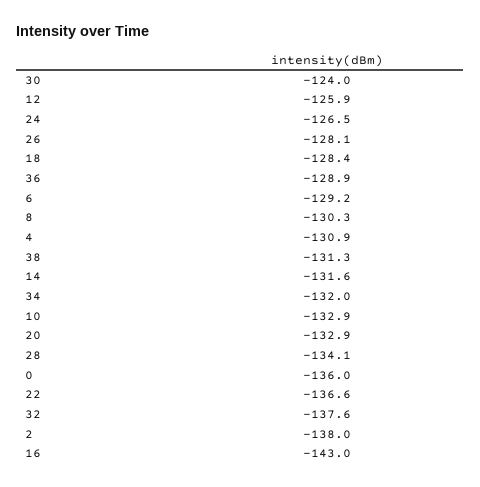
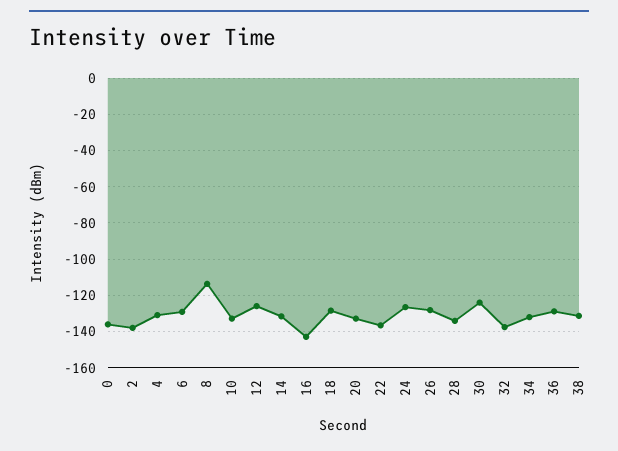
  {
    "30": -124,
    "12": -125.9,
    "24": -126.5,
    "26": -128.1,
    "18": -128.4,
    "36": -128.9,
    "6": -129.2,
-   "8": -130.3,
+   "8": -115,
    "4": -130.9,
    "38": -131.3,
    "14": -131.6,
    "34": -132,
    "10": -132.9,
    "20": -132.9,
    "28": -134.1,
    "0": -136,
    "22": -136.6,
    "32": -137.6,
    "2": -138,
    "16": -143
  }

